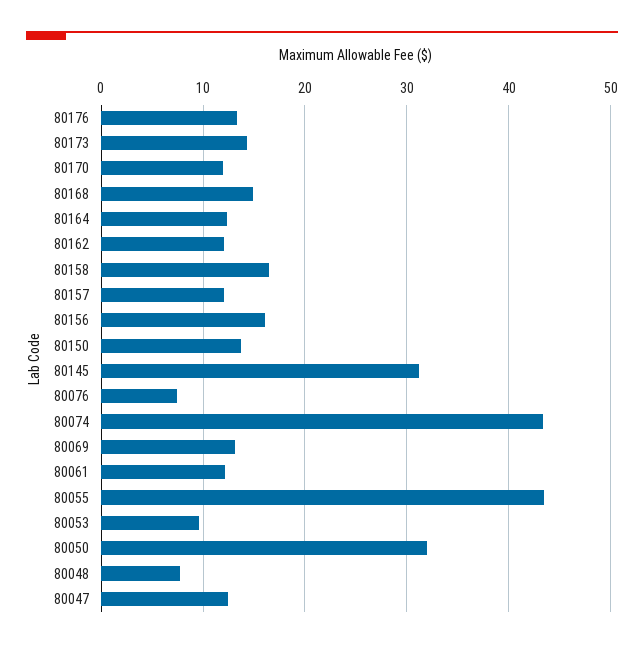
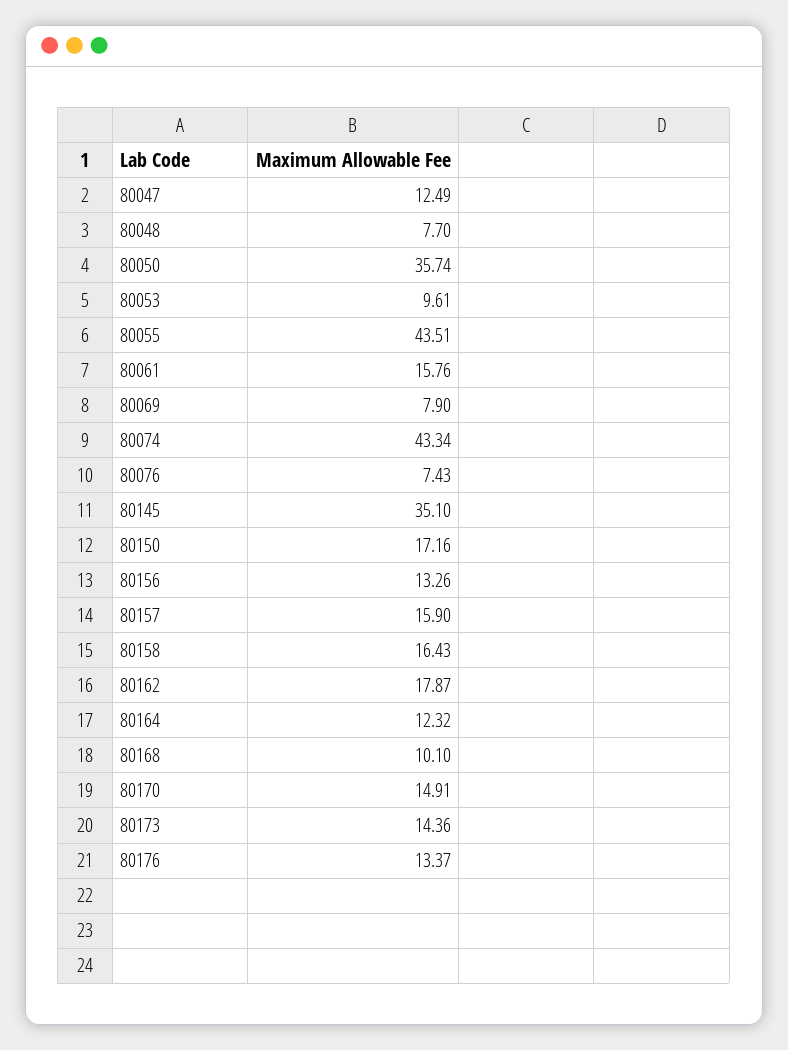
  {
    "80176": 13.37,
    "80173": 14.36,
-   "80170": 12,
+   "80170": 14.91,
-   "80168": 15,
+   "80168": 10.1,
    "80164": 12.32,
-   "80162": 12,
+   "80162": 17.87,
    "80158": 16.43,
-   "80157": 12,
+   "80157": 15.9,
-   "80156": 16,
+   "80156": 13.26,
-   "80150": 14,
+   "80150": 17.16,
-   "80145": 31,
+   "80145": 35.1,
    "80076": 7.43,
    "80074": 43.34,
-   "80069": 13,
+   "80069": 7.9,
-   "80061": 12,
+   "80061": 15.76,
    "80055": 43.51,
    "80053": 9.61,
-   "80050": 32,
+   "80050": 35.74,
    "80048": 7.7,
    "80047": 12.49
  }

